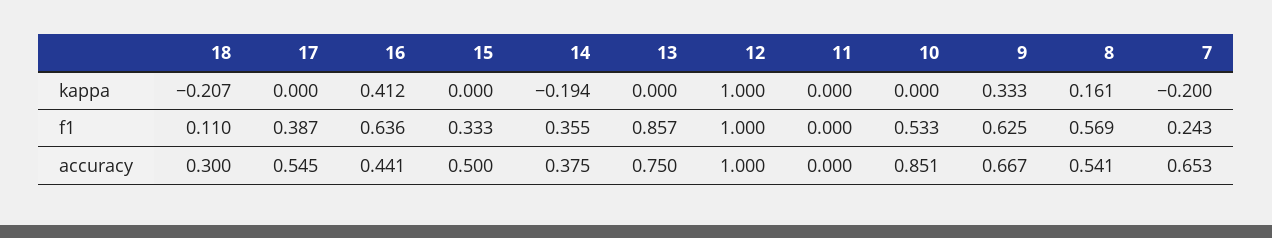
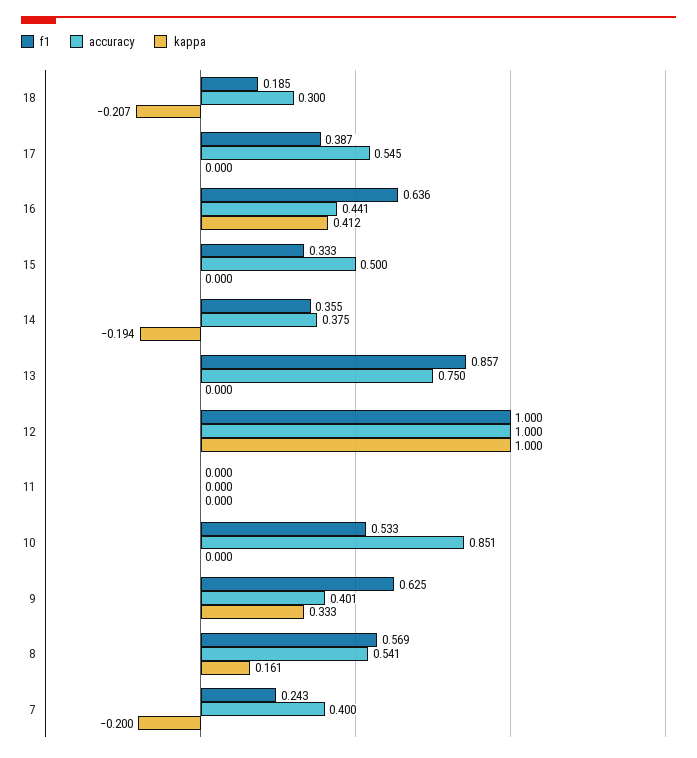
  {
    "kappa": {
      "18": -0.207,
      "17": 0,
      "16": 0.412,
      "15": 0,
      "14": -0.194,
      "13": 0,
      "12": 1,
      "11": 0,
      "10": 0,
      "9": 0.333,
      "8": 0.161,
      "7": -0.2
    },
    "f1": {
-     "18": 0.11,
+     "18": 0.185,
      "17": 0.387,
      "16": 0.636,
      "15": 0.333,
      "14": 0.355,
      "13": 0.857,
      "12": 1,
      "11": 0,
      "10": 0.533,
      "9": 0.625,
      "8": 0.569,
      "7": 0.243
    },
    "accuracy": {
      "18": 0.3,
      "17": 0.545,
      "16": 0.441,
      "15": 0.5,
      "14": 0.375,
      "13": 0.75,
      "12": 1,
      "11": 0,
      "10": 0.851,
-     "9": 0.667,
+     "9": 0.401,
      "8": 0.541,
-     "7": 0.653
+     "7": 0.4
    }
  }

